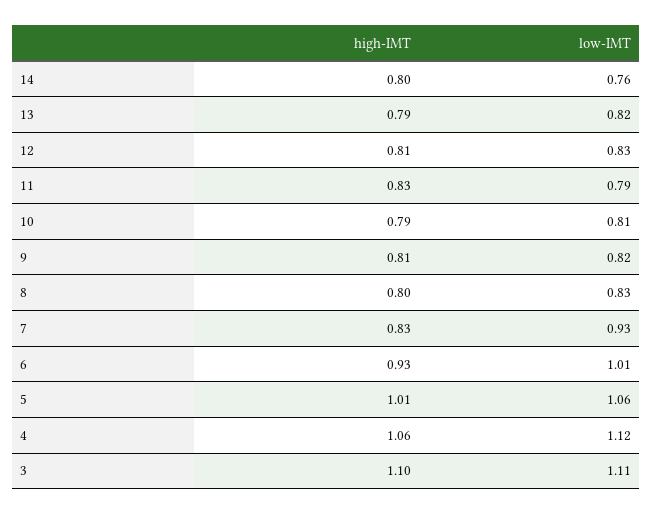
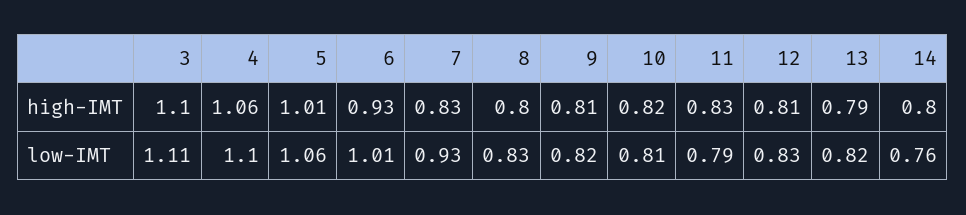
  {
    "high-IMT": {
      "14": 0.8,
      "13": 0.79,
      "12": 0.81,
      "11": 0.83,
-     "10": 0.79,
+     "10": 0.82,
      "9": 0.81,
      "8": 0.8,
      "7": 0.83,
      "6": 0.93,
      "5": 1.01,
      "4": 1.06,
      "3": 1.1
    },
    "low-IMT": {
      "14": 0.76,
      "13": 0.82,
      "12": 0.83,
      "11": 0.79,
      "10": 0.81,
      "9": 0.82,
      "8": 0.83,
      "7": 0.93,
      "6": 1.01,
      "5": 1.06,
-     "4": 1.12,
+     "4": 1.1,
      "3": 1.11
    }
  }

